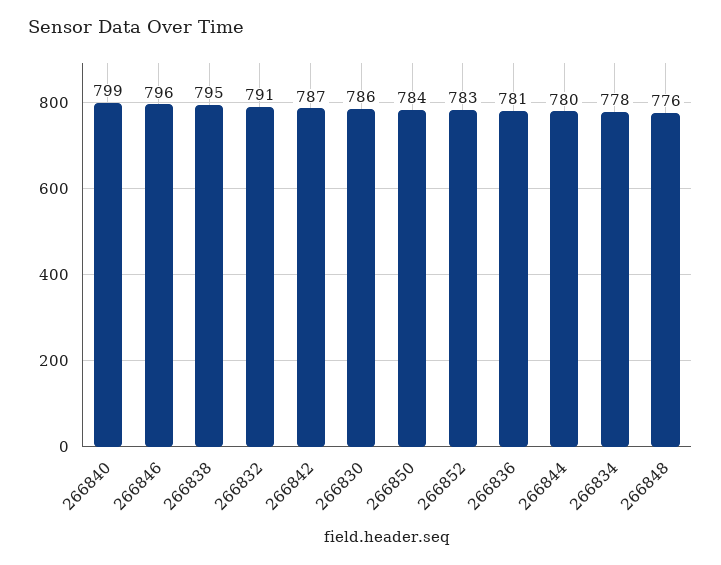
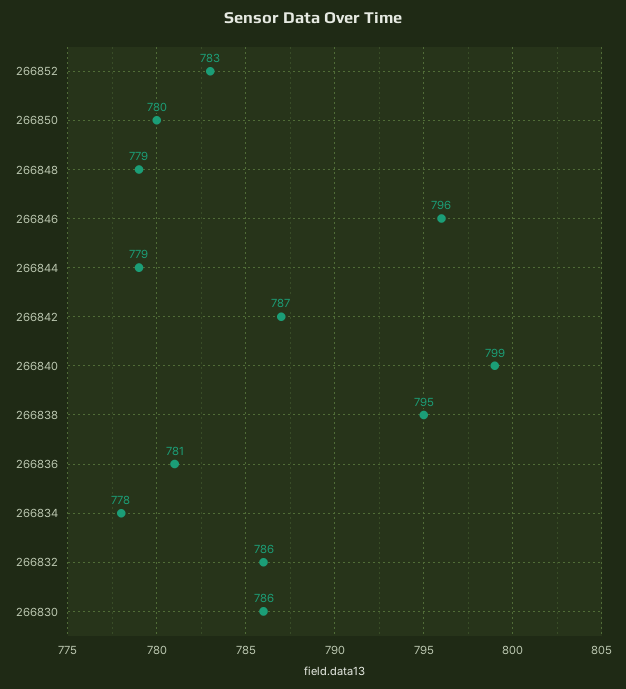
  {
    "266840": 799,
    "266846": 796,
    "266838": 795,
-   "266832": 791,
+   "266832": 786,
    "266842": 787,
    "266830": 786,
-   "266850": 784,
+   "266850": 780,
    "266852": 783,
    "266836": 781,
-   "266844": 780,
+   "266844": 779,
    "266834": 778,
-   "266848": 776
+   "266848": 779
  }

